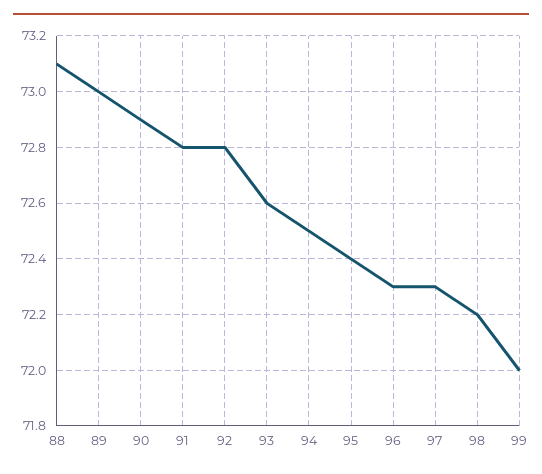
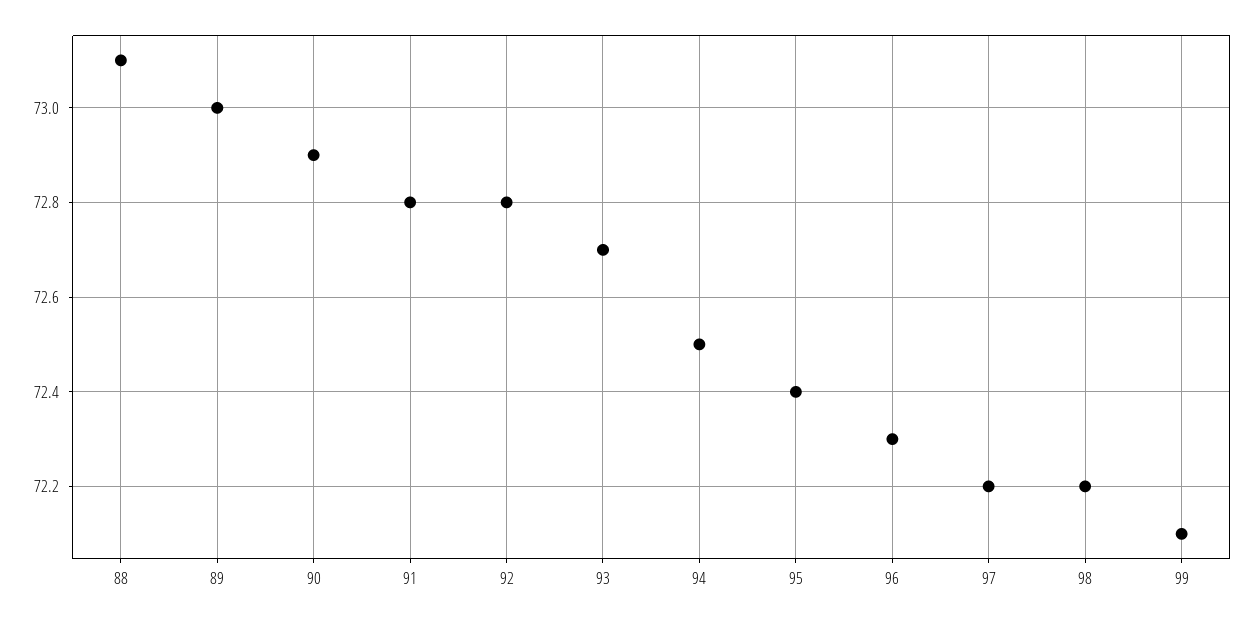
  {
    "88": 73.1,
    "89": 73,
    "90": 72.9,
    "91": 72.8,
    "92": 72.8,
-   "93": 72.6,
+   "93": 72.7,
    "94": 72.5,
    "95": 72.4,
    "96": 72.3,
-   "97": 72.3,
+   "97": 72.2,
    "98": 72.2,
-   "99": 72
+   "99": 72.1
  }

